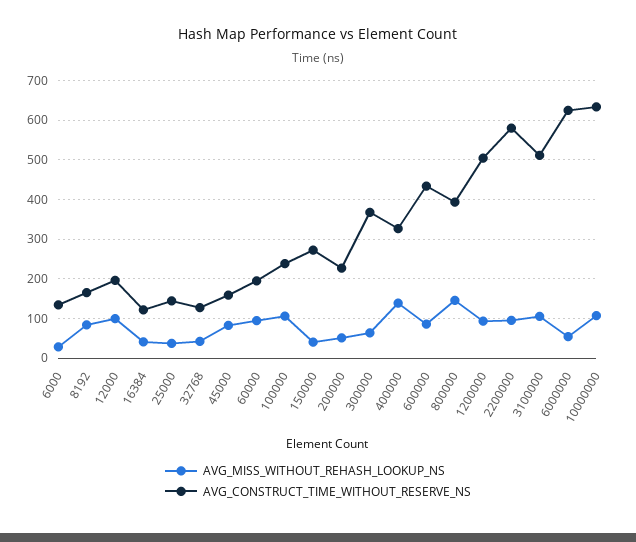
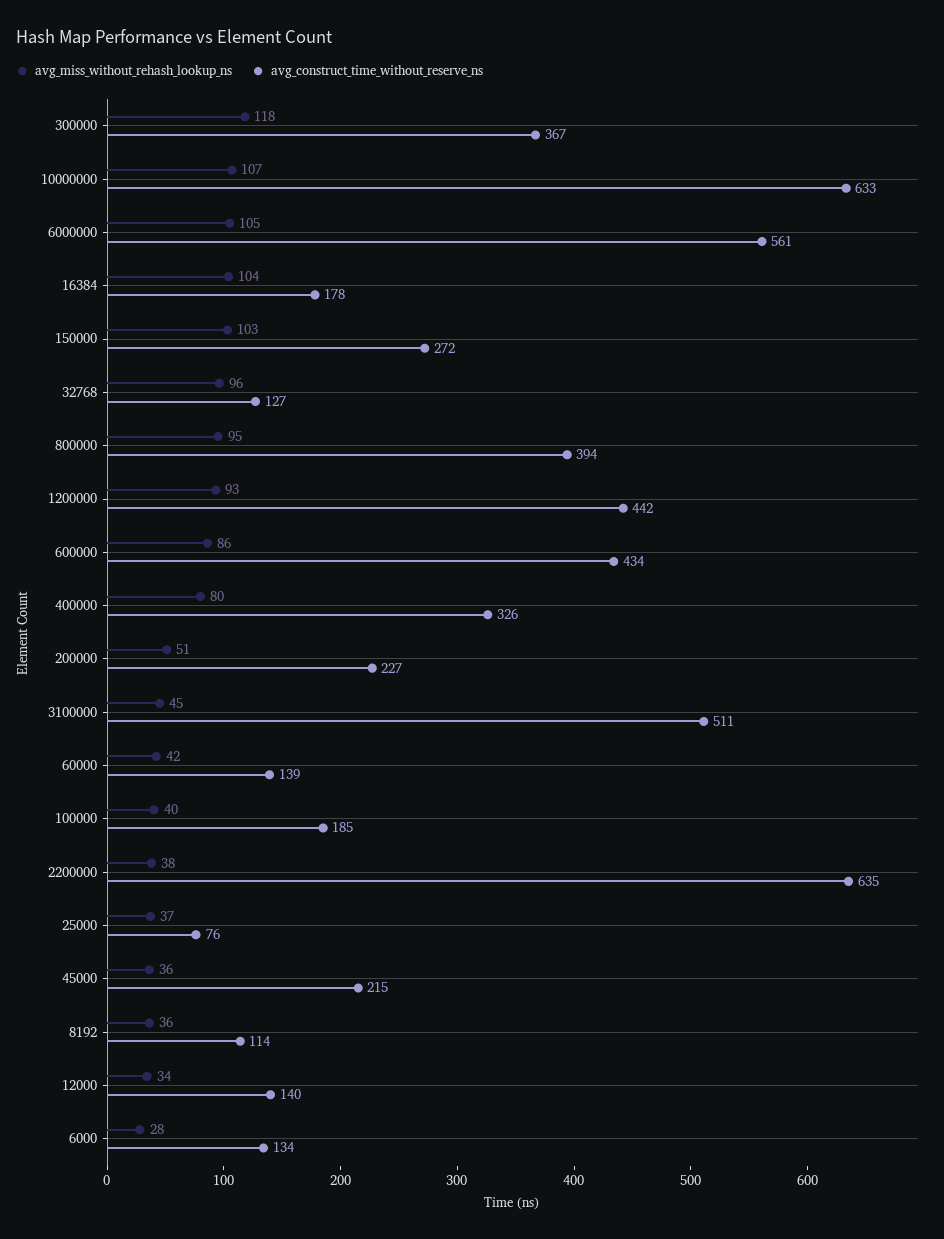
  {
    "AVG_MISS_WITHOUT_REHASH_LOOKUP_NS": {
      "6000": 28,
-     "8192": 80,
+     "8192": 36,
-     "12000": 100,
+     "12000": 34,
-     "16384": 40,
+     "16384": 104,
      "25000": 37,
-     "32768": 40,
+     "32768": 96,
-     "45000": 80,
+     "45000": 36,
-     "60000": 100,
+     "60000": 42,
-     "100000": 100,
+     "100000": 40,
-     "150000": 40,
+     "150000": 103,
      "200000": 51,
-     "300000": 60,
+     "300000": 118,
-     "400000": 140,
+     "400000": 80,
      "600000": 86,
-     "800000": 140,
+     "800000": 95,
      "1200000": 93,
-     "2200000": 100,
+     "2200000": 38,
-     "3100000": 100,
+     "3100000": 45,
-     "6000000": 60,
+     "6000000": 105,
      "10000000": 107
    },
    "AVG_CONSTRUCT_TIME_WITHOUT_RESERVE_NS": {
      "6000": 134,
-     "8192": 160,
+     "8192": 114,
-     "12000": 200,
+     "12000": 140,
-     "16384": 120,
+     "16384": 178,
-     "25000": 140,
+     "25000": 76,
      "32768": 127,
-     "45000": 160,
+     "45000": 215,
-     "60000": 200,
+     "60000": 139,
-     "100000": 240,
+     "100000": 185,
      "150000": 272,
      "200000": 227,
      "300000": 367,
      "400000": 326,
      "600000": 434,
      "800000": 394,
-     "1200000": 500,
+     "1200000": 442,
-     "2200000": 580,
+     "2200000": 635,
      "3100000": 511,
-     "6000000": 620,
+     "6000000": 561,
      "10000000": 633
    }
  }

